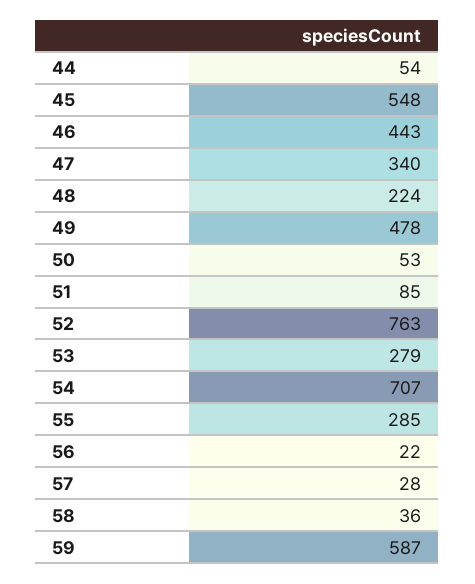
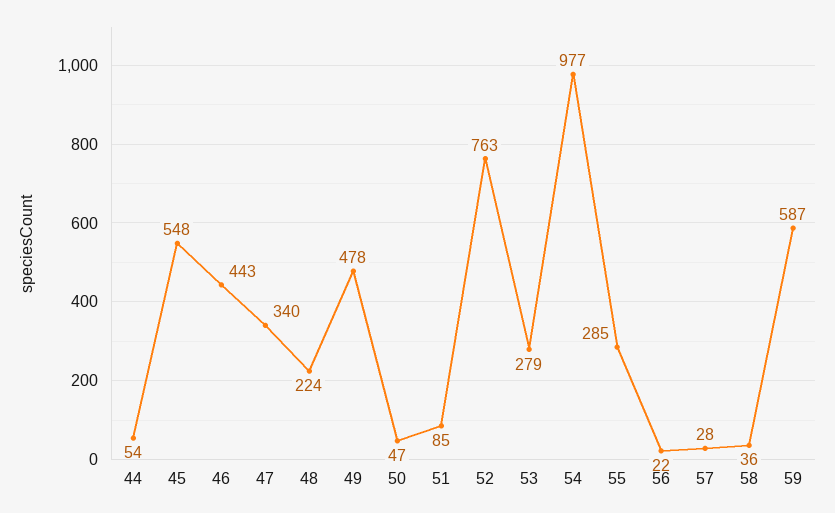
  {
    "44": 54,
    "45": 548,
    "46": 443,
    "47": 340,
    "48": 224,
    "49": 478,
-   "50": 53,
+   "50": 47,
    "51": 85,
    "52": 763,
    "53": 279,
-   "54": 707,
+   "54": 977,
    "55": 285,
    "56": 22,
    "57": 28,
    "58": 36,
    "59": 587
  }

